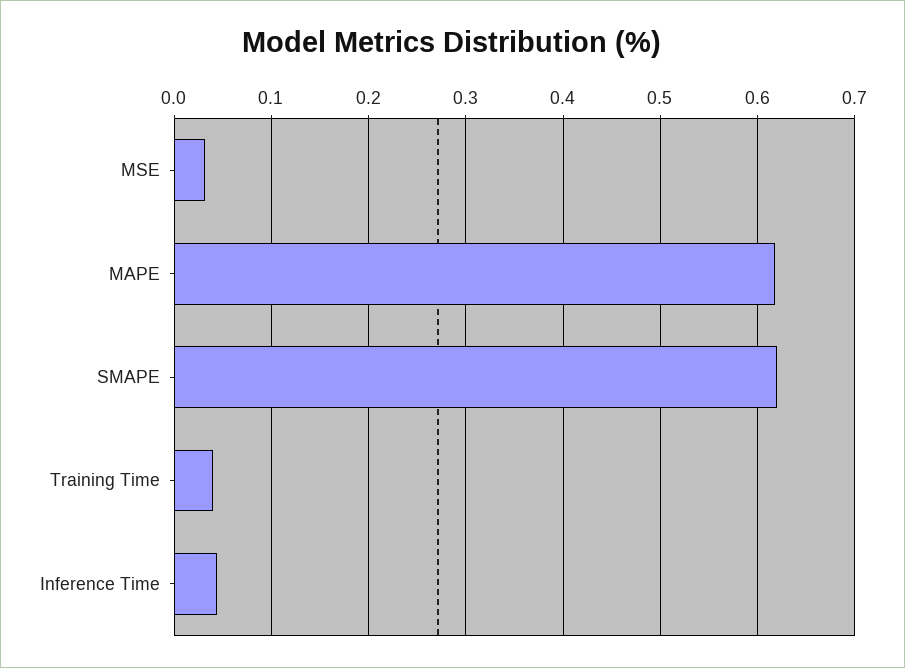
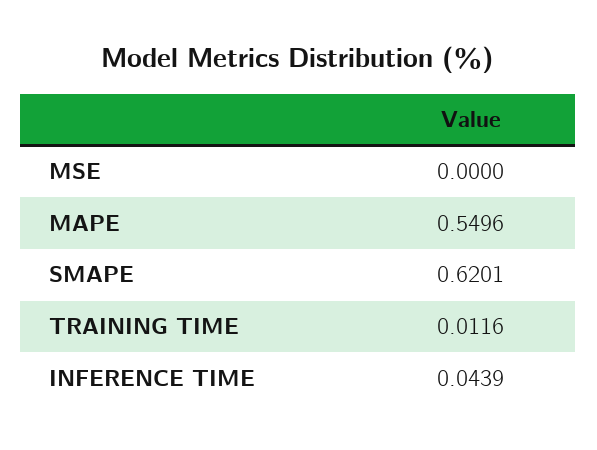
  {
-   "MSE": 0.03,
+   "MSE": 0,
-   "MAPE": 0.62,
+   "MAPE": 0.5496,
    "SMAPE": 0.6201,
-   "Training Time": 0.04,
+   "Training Time": 0.0116,
    "Inference Time": 0.0439
  }

